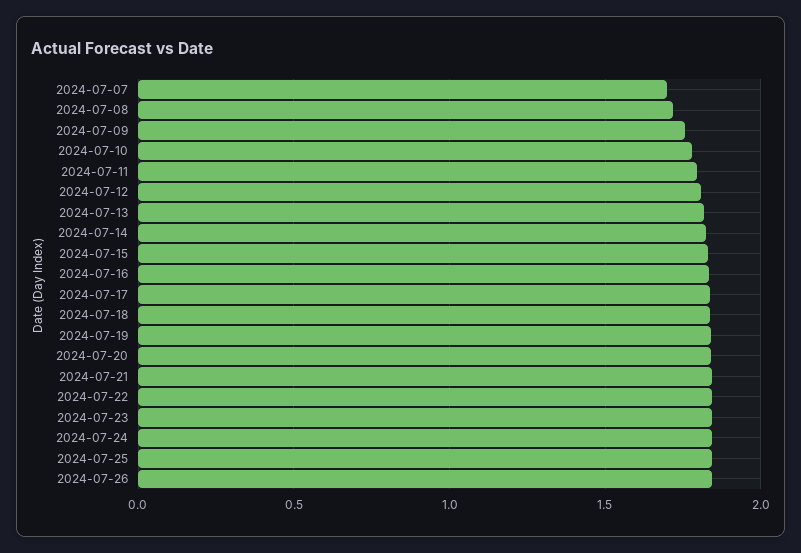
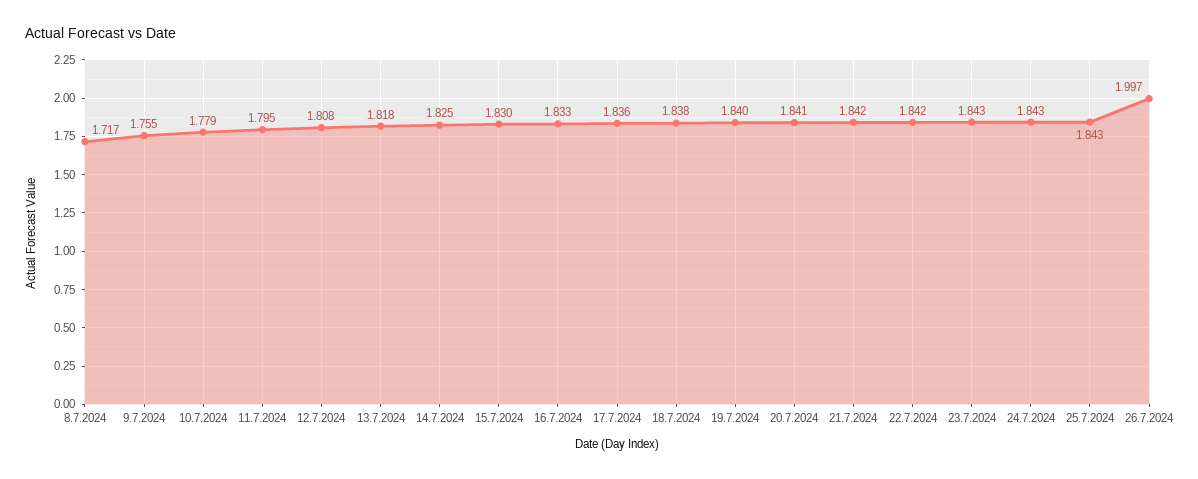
  {
-   "2024-07-07": 1.7,
    "2024-07-08": 1.717,
    "2024-07-09": 1.755,
    "2024-07-10": 1.779,
    "2024-07-11": 1.795,
    "2024-07-12": 1.808,
    "2024-07-13": 1.818,
    "2024-07-14": 1.825,
    "2024-07-15": 1.83,
    "2024-07-16": 1.833,
    "2024-07-17": 1.836,
    "2024-07-18": 1.838,
    "2024-07-19": 1.84,
    "2024-07-20": 1.841,
    "2024-07-21": 1.842,
    "2024-07-22": 1.842,
    "2024-07-23": 1.843,
    "2024-07-24": 1.843,
    "2024-07-25": 1.843,
-   "2024-07-26": 1.85
+   "2024-07-26": 1.997
  }

